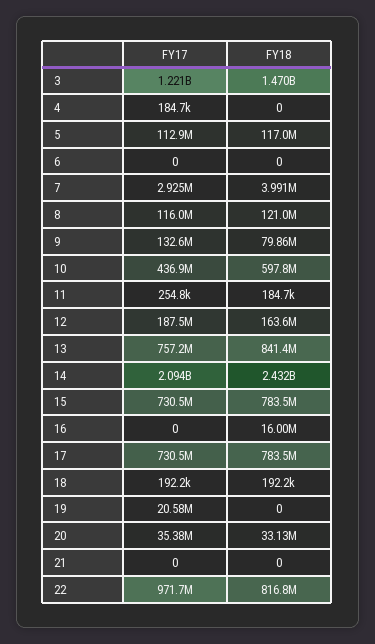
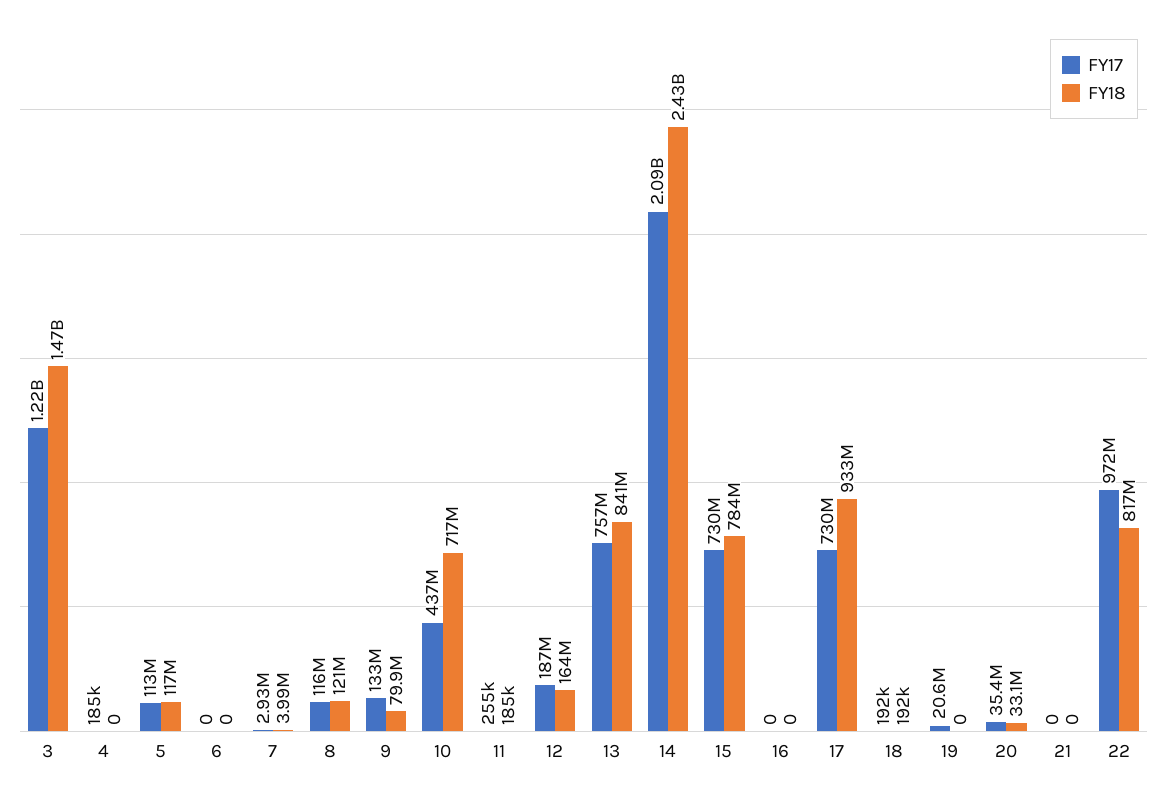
  {
    "FY17": {
      "3": 1221000000,
      "4": 184700,
      "5": 112900000,
      "6": 0,
      "7": 2925000,
      "8": 116000000,
      "9": 132600000,
      "10": 436900000,
      "11": 254800,
      "12": 187500000,
      "13": 757200000,
      "14": 2094000000,
      "15": 730500000,
      "16": 0,
      "17": 730500000,
      "18": 192200,
      "19": 20580000,
      "20": 35380000,
      "21": 0,
      "22": 971700000
    },
    "FY18": {
      "3": 1470000000,
      "4": 0,
      "5": 117000000,
      "6": 0,
      "7": 3991000,
      "8": 121000000,
      "9": 79860000,
-     "10": 597800000,
+     "10": 717000000,
      "11": 184700,
      "12": 163600000,
      "13": 841400000,
      "14": 2432000000,
      "15": 783500000,
-     "16": 16000000,
+     "16": 0,
-     "17": 783500000,
+     "17": 933000000,
      "18": 192200,
      "19": 0,
      "20": 33130000,
      "21": 0,
      "22": 816800000
    }
  }

